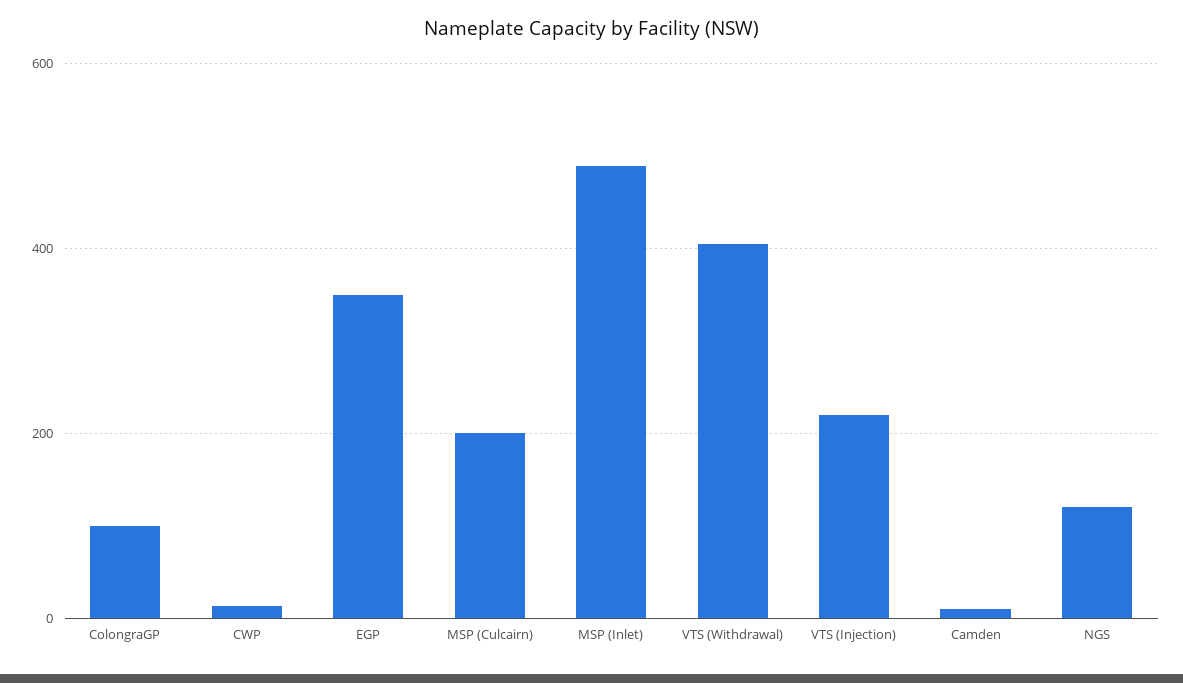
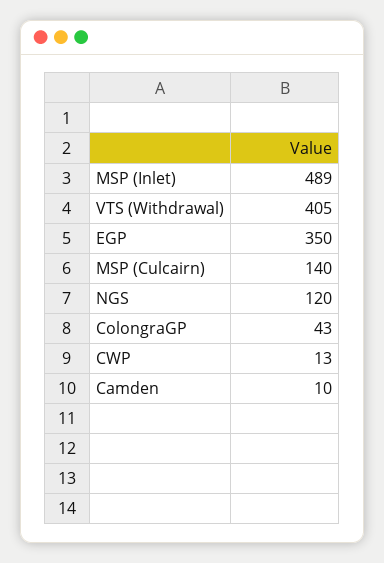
  {
-   "ColongraGP": 100,
+   "ColongraGP": 43,
    "CWP": 13,
    "EGP": 350,
-   "MSP (Culcairn)": 200,
+   "MSP (Culcairn)": 140,
    "MSP (Inlet)": 489,
    "VTS (Withdrawal)": 405,
-   "VTS (Injection)": 220,
    "Camden": 10,
    "NGS": 120
  }

